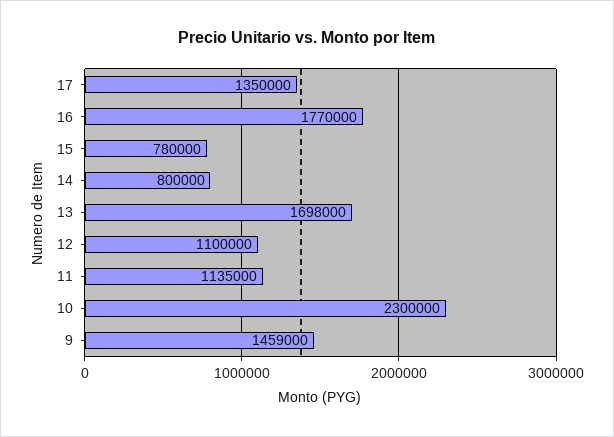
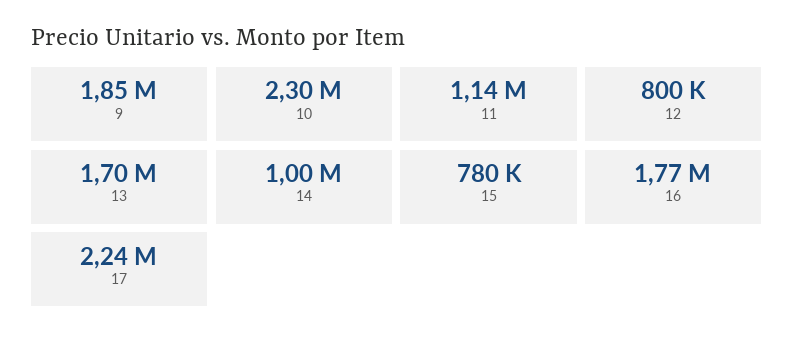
  {
-   "17": 1350000,
+   "17": 2240000,
    "16": 1770000,
    "15": 780000,
-   "14": 800000,
+   "14": 1000000,
    "13": 1698000,
-   "12": 1100000,
+   "12": 800000,
    "11": 1135000,
    "10": 2300000,
-   "9": 1459000
+   "9": 1850000
  }

